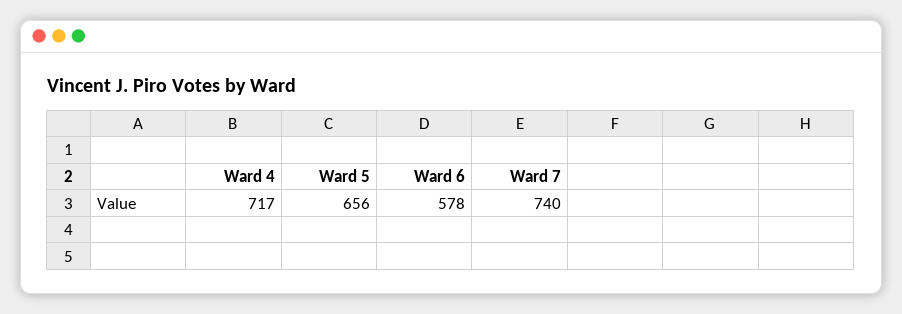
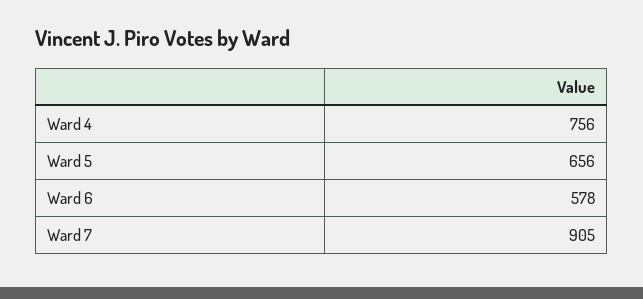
  {
-   "Ward 4": 717,
+   "Ward 4": 756,
    "Ward 5": 656,
    "Ward 6": 578,
-   "Ward 7": 740
+   "Ward 7": 905
  }

